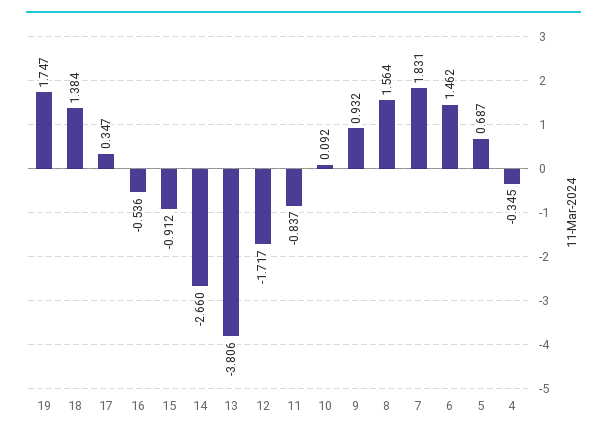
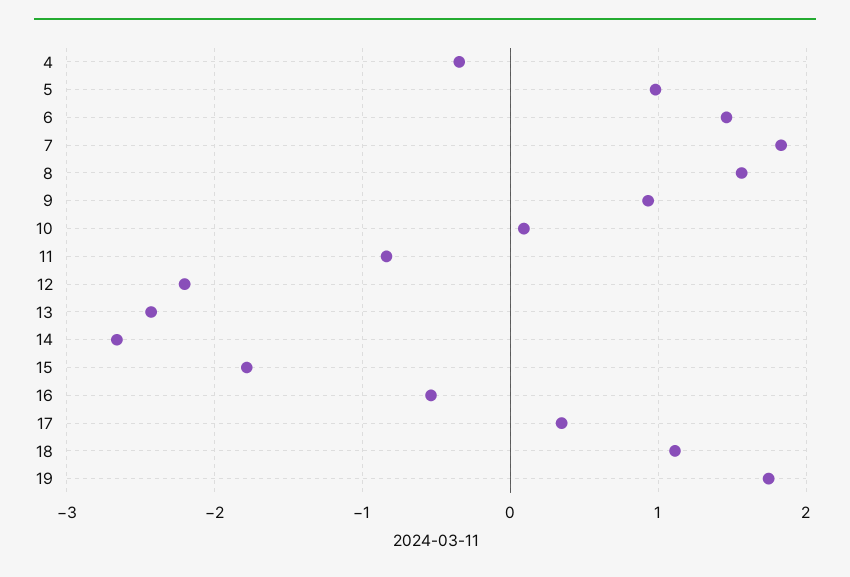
  {
    "19": 1.747,
-   "18": 1.384,
+   "18": 1.1,
    "17": 0.347,
    "16": -0.536,
-   "15": -0.912,
+   "15": -1.8,
    "14": -2.66,
-   "13": -3.806,
+   "13": -2.4,
-   "12": -1.717,
+   "12": -2.2,
    "11": -0.837,
    "10": 0.092,
    "9": 0.932,
    "8": 1.564,
    "7": 1.831,
    "6": 1.462,
-   "5": 0.687,
+   "5": 1,
    "4": -0.345
  }

